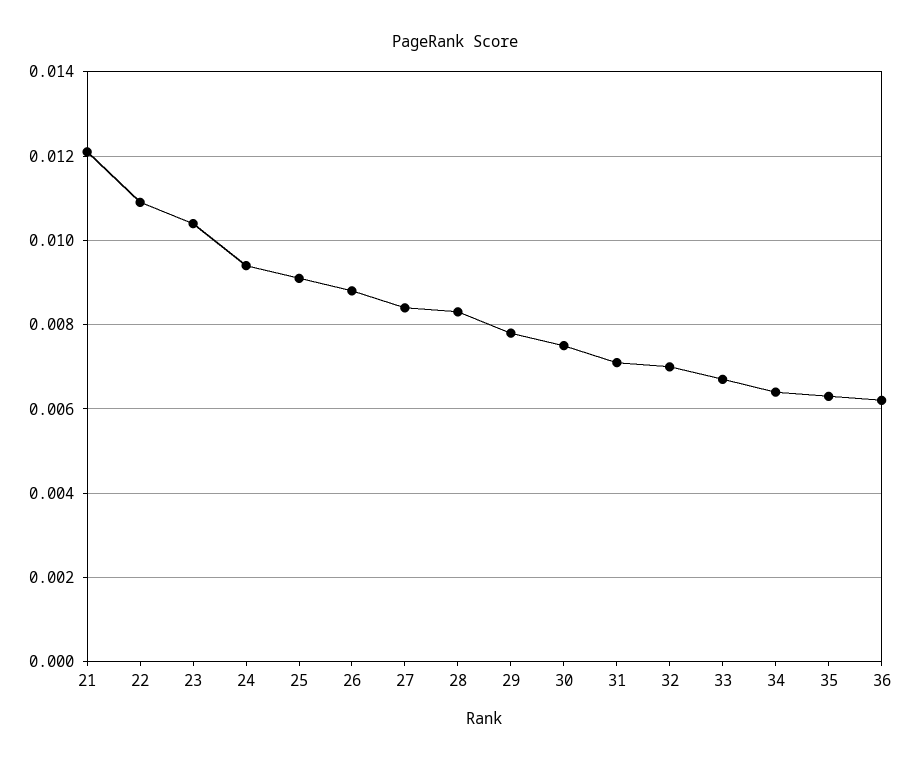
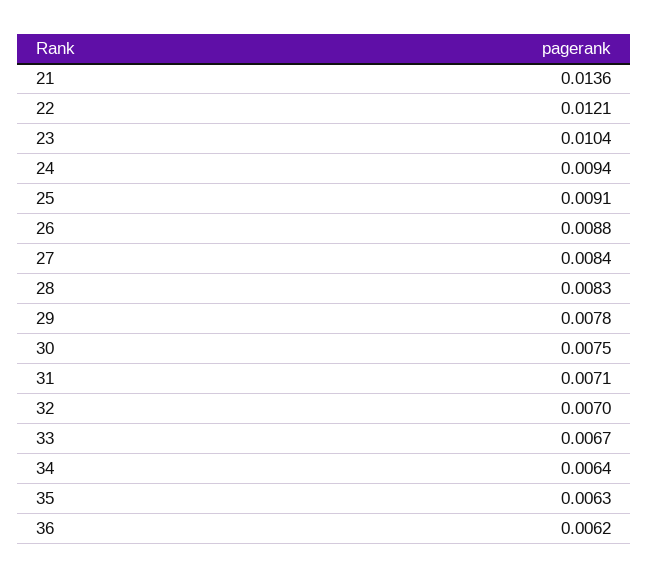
  {
-   "21": 0.012,
+   "21": 0.0136,
-   "22": 0.011,
+   "22": 0.0121,
    "23": 0.0104,
    "24": 0.0094,
    "25": 0.0091,
    "26": 0.0088,
    "27": 0.0084,
    "28": 0.0083,
    "29": 0.0078,
    "30": 0.0075,
    "31": 0.0071,
    "32": 0.007,
    "33": 0.0067,
    "34": 0.0064,
    "35": 0.0063,
    "36": 0.0062
  }

